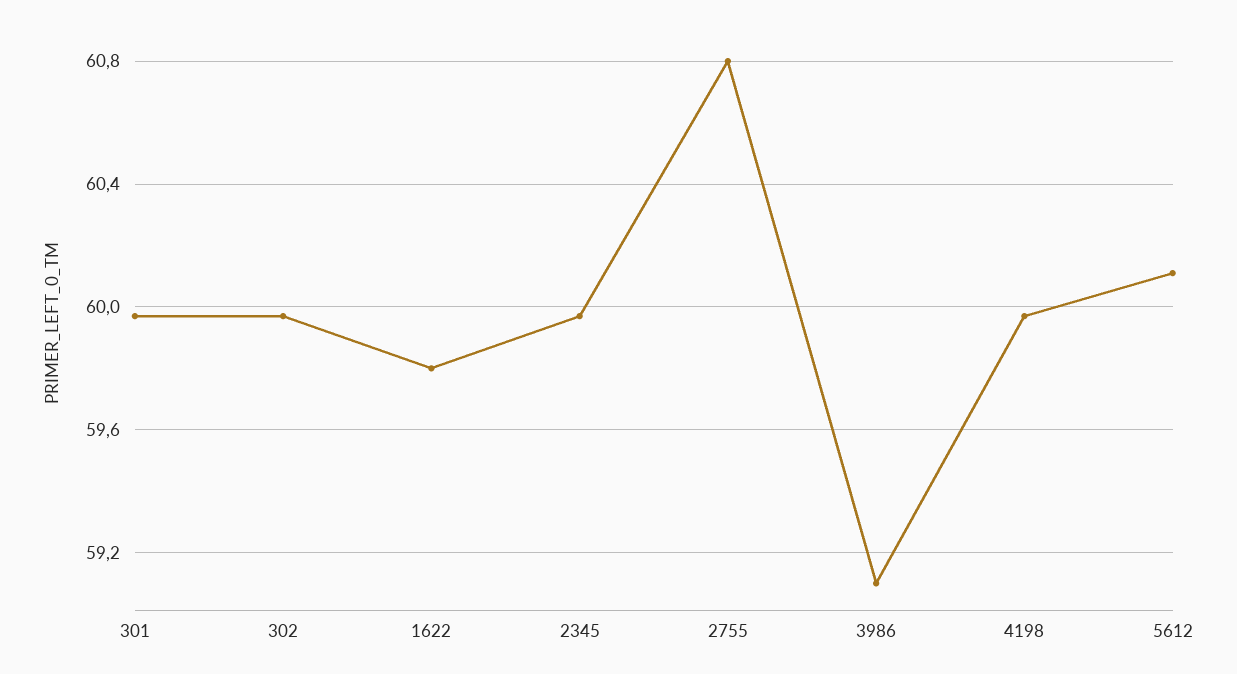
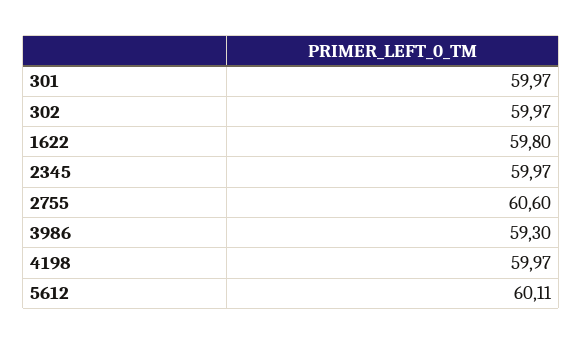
  {
    "301": 59.97,
    "302": 59.97,
    "1622": 59.8,
    "2345": 59.97,
-   "2755": 60.8,
+   "2755": 60.6,
-   "3986": 59.1,
+   "3986": 59.3,
    "4198": 59.97,
    "5612": 60.11
  }

